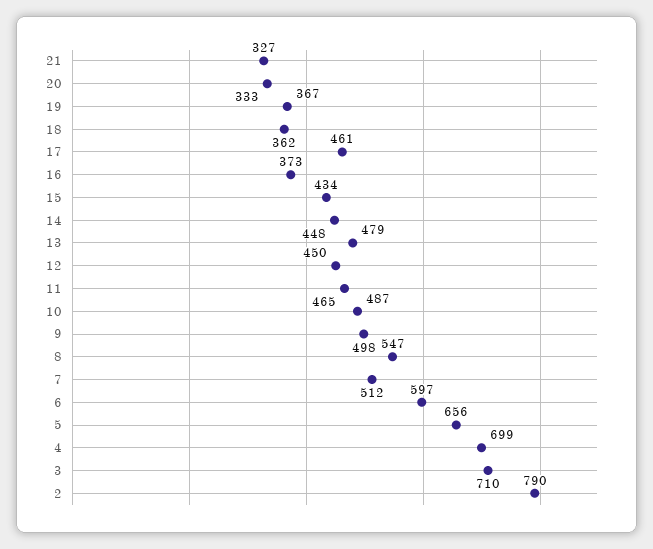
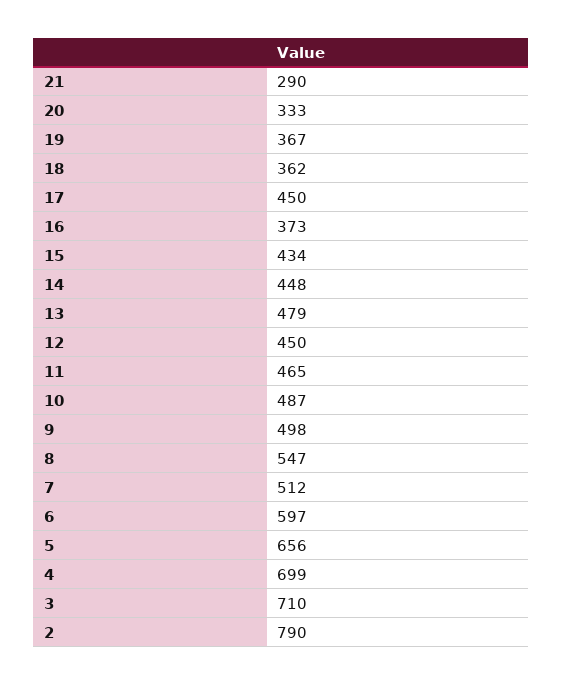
  {
-   "21": 327,
+   "21": 290,
    "20": 333,
    "19": 367,
    "18": 362,
-   "17": 461,
+   "17": 450,
    "16": 373,
    "15": 434,
    "14": 448,
    "13": 479,
    "12": 450,
    "11": 465,
    "10": 487,
    "9": 498,
    "8": 547,
    "7": 512,
    "6": 597,
    "5": 656,
    "4": 699,
    "3": 710,
    "2": 790
  }

